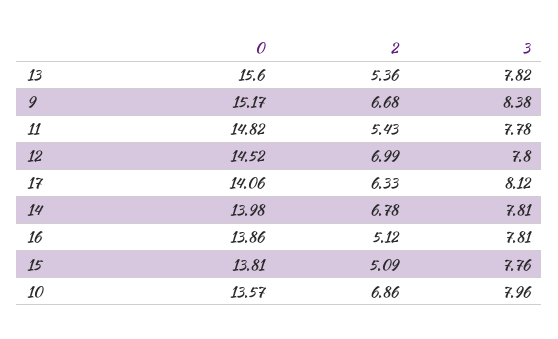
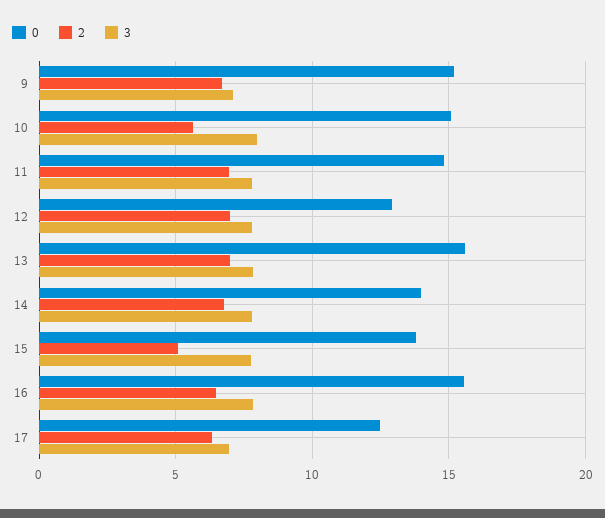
  {
    "0": {
      "13": 15.6,
      "9": 15.17,
      "11": 14.82,
-     "12": 14.52,
+     "12": 13,
-     "17": 14.06,
+     "17": 12.5,
      "14": 13.98,
-     "16": 13.86,
+     "16": 15.5,
      "15": 13.81,
-     "10": 13.57
+     "10": 15
    },
    "2": {
-     "13": 5.36,
+     "13": 7,
      "9": 6.68,
-     "11": 5.43,
+     "11": 7,
      "12": 6.99,
      "17": 6.33,
      "14": 6.78,
-     "16": 5.12,
+     "16": 6.5,
      "15": 5.09,
-     "10": 6.86
+     "10": 5.5
    },
    "3": {
      "13": 7.82,
-     "9": 8.38,
+     "9": 7,
      "11": 7.78,
      "12": 7.8,
-     "17": 8.12,
+     "17": 7,
      "14": 7.81,
      "16": 7.81,
      "15": 7.76,
      "10": 7.96
    }
  }

